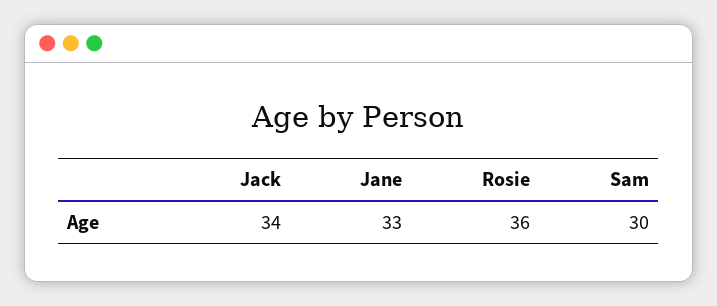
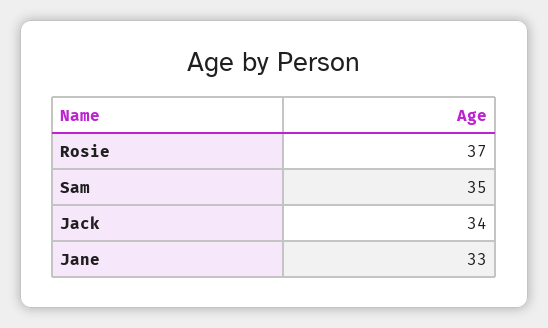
  {
    "Jack": 34,
    "Jane": 33,
-   "Rosie": 36,
+   "Rosie": 37,
-   "Sam": 30
+   "Sam": 35
  }

